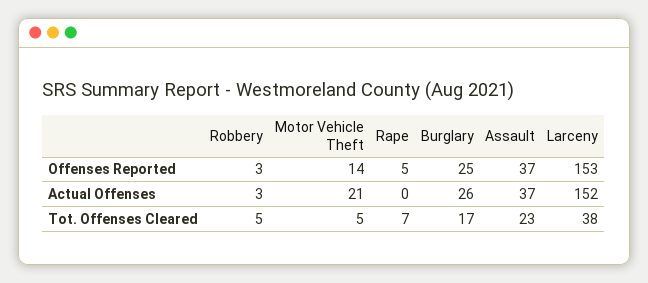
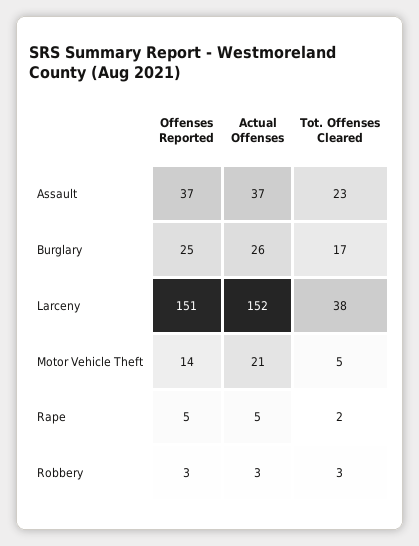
  {
    "Robbery": {
      "Offenses Reported": 3,
      "Actual Offenses": 3,
-     "Tot. Offenses Cleared": 5
+     "Tot. Offenses Cleared": 3
    },
    "Motor Vehicle Theft": {
      "Offenses Reported": 14,
      "Actual Offenses": 21,
      "Tot. Offenses Cleared": 5
    },
    "Rape": {
      "Offenses Reported": 5,
-     "Actual Offenses": 0,
+     "Actual Offenses": 5,
-     "Tot. Offenses Cleared": 7
+     "Tot. Offenses Cleared": 2
    },
    "Burglary": {
      "Offenses Reported": 25,
      "Actual Offenses": 26,
      "Tot. Offenses Cleared": 17
    },
    "Assault": {
      "Offenses Reported": 37,
      "Actual Offenses": 37,
      "Tot. Offenses Cleared": 23
    },
    "Larceny": {
-     "Offenses Reported": 153,
+     "Offenses Reported": 151,
      "Actual Offenses": 152,
      "Tot. Offenses Cleared": 38
    }
  }

